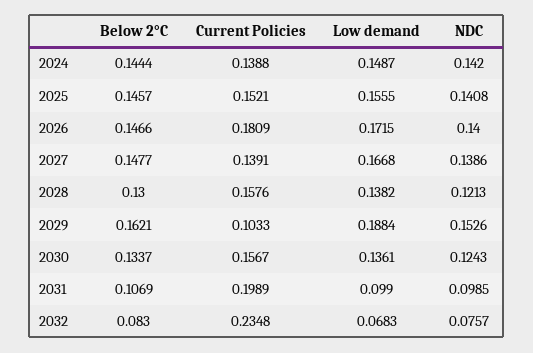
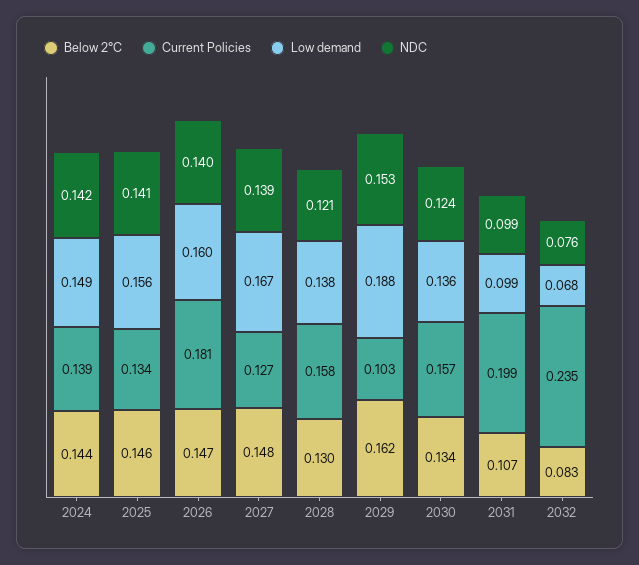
  {
    "Below 2°C": {
      "2024": 0.1444,
      "2025": 0.1457,
      "2026": 0.1466,
      "2027": 0.1477,
      "2028": 0.13,
      "2029": 0.1621,
      "2030": 0.1337,
      "2031": 0.1069,
      "2032": 0.083
    },
    "Current Policies": {
      "2024": 0.1388,
-     "2025": 0.1521,
+     "2025": 0.134,
      "2026": 0.1809,
-     "2027": 0.1391,
+     "2027": 0.127,
      "2028": 0.1576,
      "2029": 0.1033,
      "2030": 0.1567,
      "2031": 0.1989,
      "2032": 0.2348
    },
    "Low demand": {
      "2024": 0.1487,
      "2025": 0.1555,
-     "2026": 0.1715,
+     "2026": 0.16,
      "2027": 0.1668,
      "2028": 0.1382,
      "2029": 0.1884,
      "2030": 0.1361,
      "2031": 0.099,
      "2032": 0.0683
    },
    "NDC": {
      "2024": 0.142,
      "2025": 0.1408,
      "2026": 0.14,
      "2027": 0.1386,
      "2028": 0.1213,
      "2029": 0.1526,
      "2030": 0.1243,
      "2031": 0.0985,
      "2032": 0.0757
    }
  }

